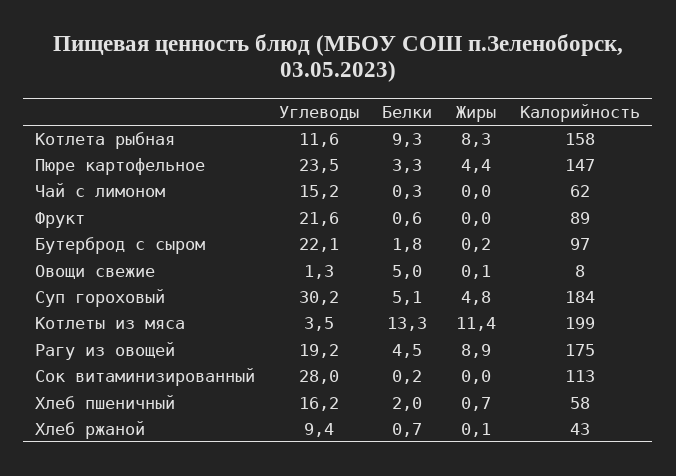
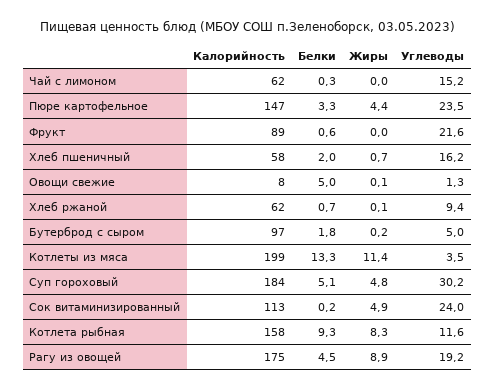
  {
    "Углеводы": {
      "Котлета рыбная": 11.6,
      "Пюре картофельное": 23.5,
      "Чай с лимоном": 15.2,
      "Фрукт": 21.6,
-     "Бутерброд с сыром": 22.1,
+     "Бутерброд с сыром": 5,
      "Овощи свежие": 1.3,
      "Суп гороховый": 30.2,
      "Котлеты из мяса": 3.5,
      "Рагу из овощей": 19.2,
-     "Сок витаминизированный": 28,
+     "Сок витаминизированный": 24,
      "Хлеб пшеничный": 16.2,
      "Хлеб ржаной": 9.4
    },
    "Белки": {
      "Котлета рыбная": 9.3,
      "Пюре картофельное": 3.3,
      "Чай с лимоном": 0.3,
      "Фрукт": 0.6,
      "Бутерброд с сыром": 1.8,
      "Овощи свежие": 5,
      "Суп гороховый": 5.1,
      "Котлеты из мяса": 13.3,
      "Рагу из овощей": 4.5,
      "Сок витаминизированный": 0.2,
      "Хлеб пшеничный": 2,
      "Хлеб ржаной": 0.7
    },
    "Жиры": {
      "Котлета рыбная": 8.3,
      "Пюре картофельное": 4.4,
      "Чай с лимоном": 0,
      "Фрукт": 0,
      "Бутерброд с сыром": 0.2,
      "Овощи свежие": 0.1,
      "Суп гороховый": 4.8,
      "Котлеты из мяса": 11.4,
      "Рагу из овощей": 8.9,
-     "Сок витаминизированный": 0,
+     "Сок витаминизированный": 4.9,
      "Хлеб пшеничный": 0.7,
      "Хлеб ржаной": 0.1
    },
    "Калорийность": {
      "Котлета рыбная": 158,
      "Пюре картофельное": 147,
      "Чай с лимоном": 62,
      "Фрукт": 89,
      "Бутерброд с сыром": 97,
      "Овощи свежие": 8,
      "Суп гороховый": 184,
      "Котлеты из мяса": 199,
      "Рагу из овощей": 175,
      "Сок витаминизированный": 113,
      "Хлеб пшеничный": 58,
-     "Хлеб ржаной": 43
+     "Хлеб ржаной": 62
    }
  }

